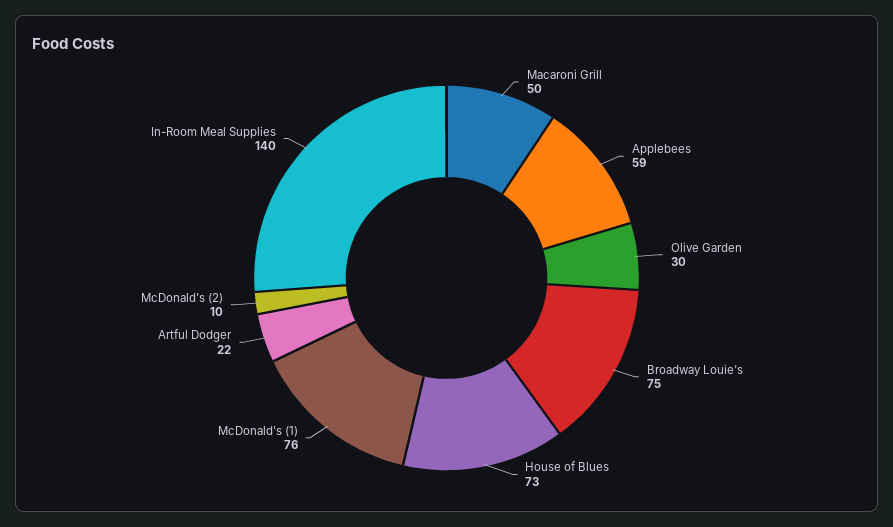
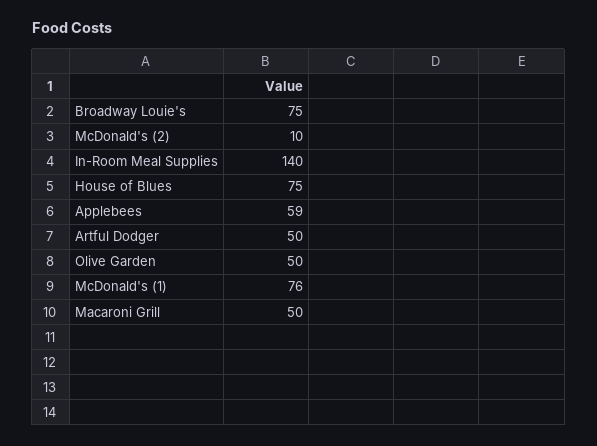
  {
    "Macaroni Grill": 50,
    "Applebees": 59,
-   "Olive Garden": 30,
+   "Olive Garden": 50,
    "Broadway Louie's": 75,
-   "House of Blues": 73,
+   "House of Blues": 75,
    "McDonald's (1)": 76,
-   "Artful Dodger": 22,
+   "Artful Dodger": 50,
    "McDonald's (2)": 10,
    "In-Room Meal Supplies": 140
  }

